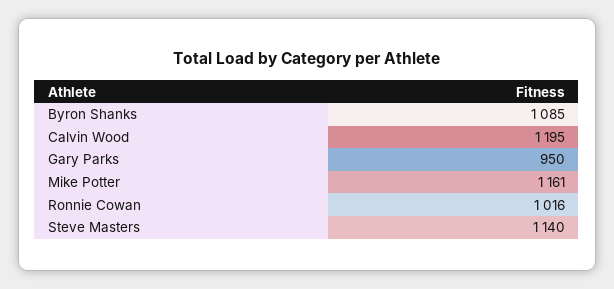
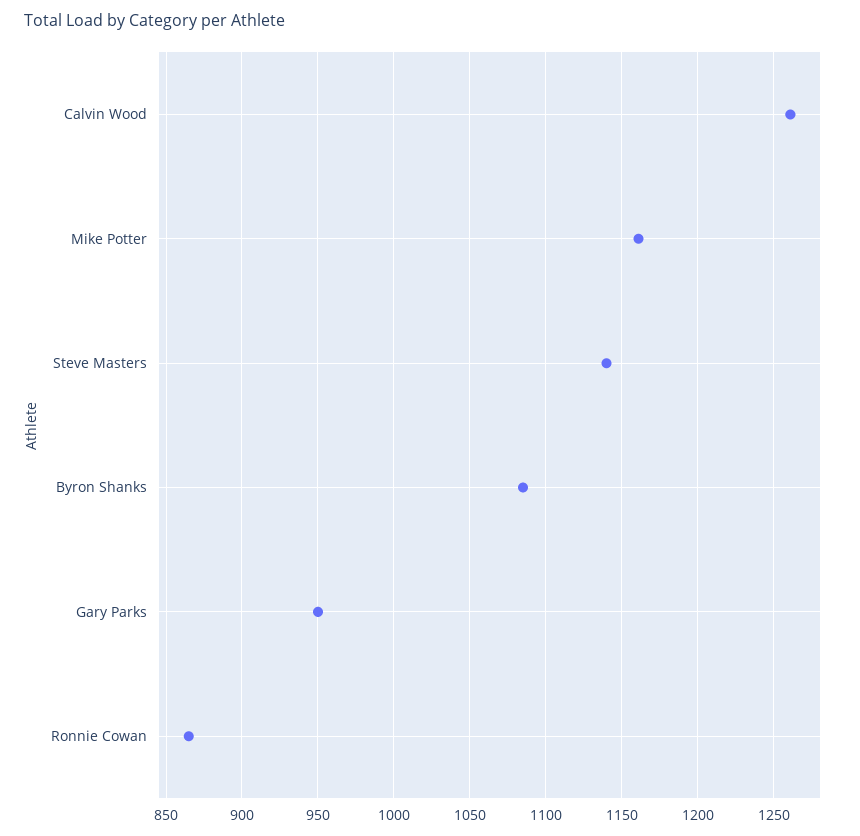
  {
    "Byron Shanks": 1085,
-   "Calvin Wood": 1195,
+   "Calvin Wood": 1260,
    "Gary Parks": 950,
    "Mike Potter": 1161,
-   "Ronnie Cowan": 1016,
+   "Ronnie Cowan": 865,
    "Steve Masters": 1140
  }

